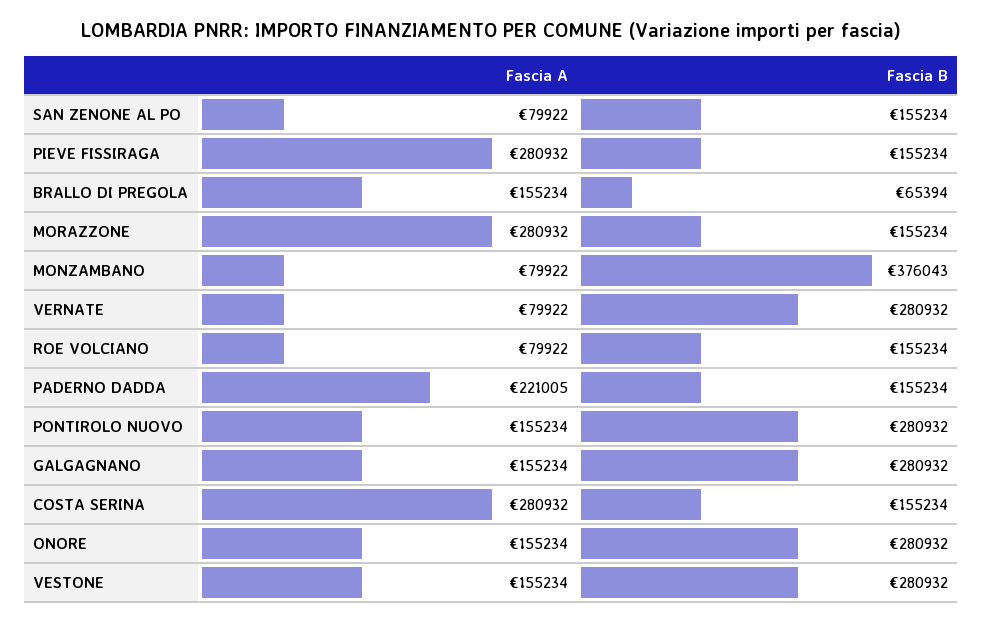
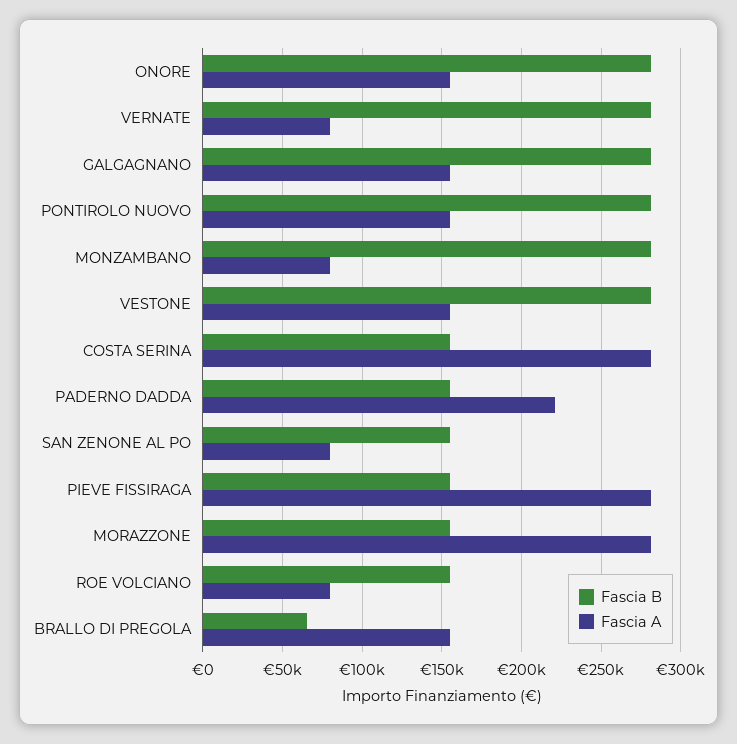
  {
    "Fascia A": {
      "SAN ZENONE AL PO": 79922,
      "PIEVE FISSIRAGA": 280932,
      "BRALLO DI PREGOLA": 155234,
      "MORAZZONE": 280932,
      "MONZAMBANO": 79922,
      "VERNATE": 79922,
      "ROE VOLCIANO": 79922,
      "PADERNO DADDA": 221005,
      "PONTIROLO NUOVO": 155234,
      "GALGAGNANO": 155234,
      "COSTA SERINA": 280932,
      "ONORE": 155234,
      "VESTONE": 155234
    },
    "Fascia B": {
      "SAN ZENONE AL PO": 155234,
      "PIEVE FISSIRAGA": 155234,
      "BRALLO DI PREGOLA": 65394,
      "MORAZZONE": 155234,
-     "MONZAMBANO": 376043,
+     "MONZAMBANO": 280000,
      "VERNATE": 280932,
      "ROE VOLCIANO": 155234,
      "PADERNO DADDA": 155234,
      "PONTIROLO NUOVO": 280932,
      "GALGAGNANO": 280932,
      "COSTA SERINA": 155234,
      "ONORE": 280932,
      "VESTONE": 280932
    }
  }

